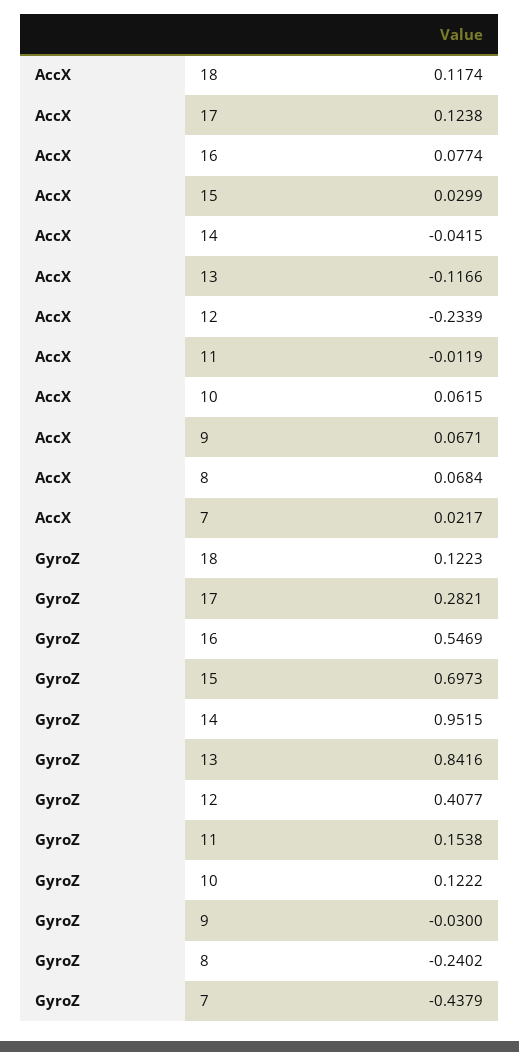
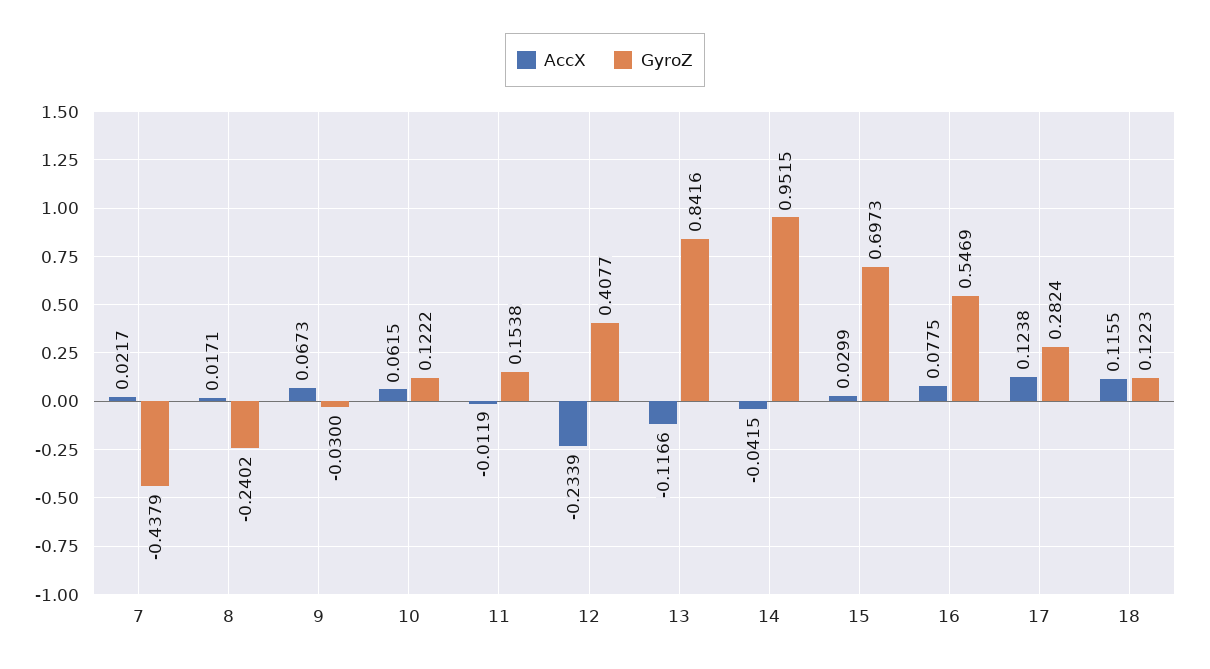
  {
    "AccX": {
-     "18": 0.1174,
+     "18": 0.1155,
      "17": 0.1238,
-     "16": 0.0774,
+     "16": 0.0775,
      "15": 0.0299,
      "14": -0.0415,
      "13": -0.1166,
      "12": -0.2339,
      "11": -0.0119,
      "10": 0.0615,
-     "9": 0.0671,
+     "9": 0.0673,
-     "8": 0.0684,
+     "8": 0.0171,
      "7": 0.0217
    },
    "GyroZ": {
      "18": 0.1223,
-     "17": 0.2821,
+     "17": 0.2824,
      "16": 0.5469,
      "15": 0.6973,
      "14": 0.9515,
      "13": 0.8416,
      "12": 0.4077,
      "11": 0.1538,
      "10": 0.1222,
      "9": -0.03,
      "8": -0.2402,
      "7": -0.4379
    }
  }

